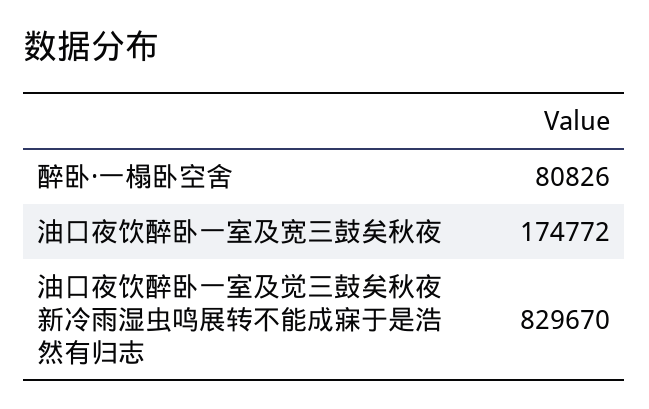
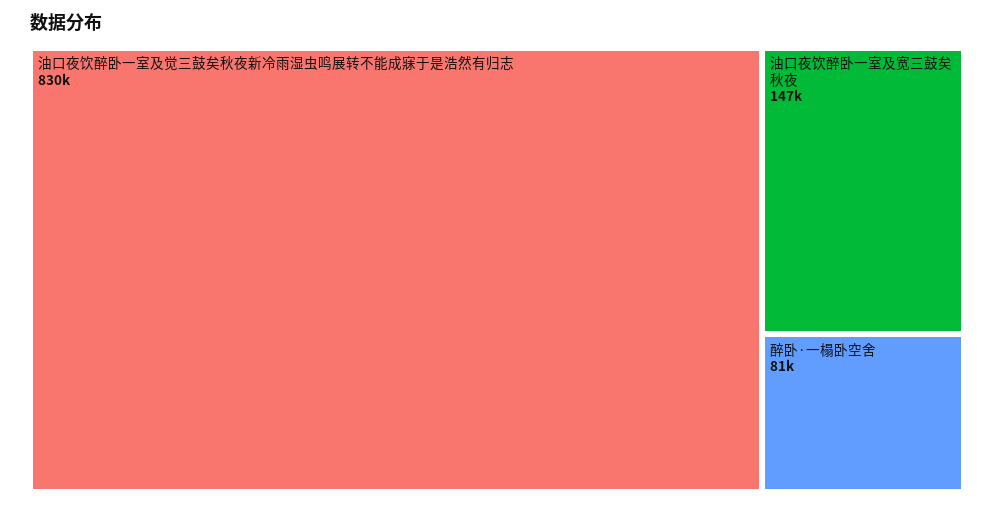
  {
    "醉卧·一榻卧空舍": 80826,
-   "油口夜饮醉卧一室及宽三鼓矣秋夜": 174772,
+   "油口夜饮醉卧一室及宽三鼓矣秋夜": 147000,
    "油口夜饮醉卧一室及觉三鼓矣秋夜新冷雨湿虫鸣展转不能成寐于是浩然有归志": 829670
  }

